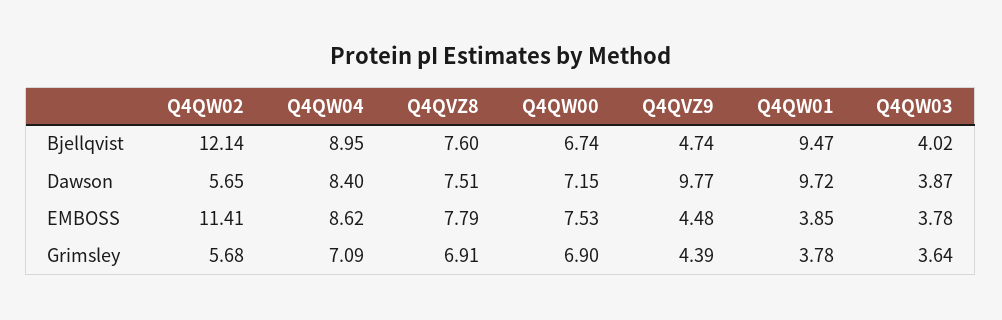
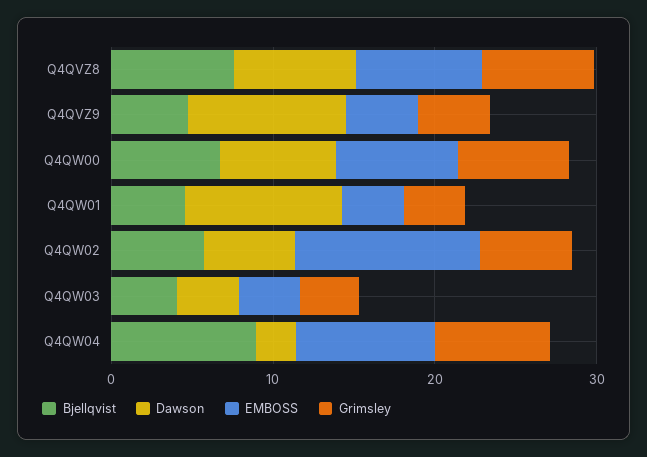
  {
    "Bjellqvist": {
-     "Q4QW02": 12.14,
+     "Q4QW02": 6,
      "Q4QW04": 8.95,
      "Q4QVZ8": 7.6,
      "Q4QW00": 6.74,
      "Q4QVZ9": 4.74,
-     "Q4QW01": 9.47,
+     "Q4QW01": 4,
      "Q4QW03": 4.02
    },
    "Dawson": {
      "Q4QW02": 5.65,
-     "Q4QW04": 8.4,
+     "Q4QW04": 2,
      "Q4QVZ8": 7.51,
      "Q4QW00": 7.15,
      "Q4QVZ9": 9.77,
      "Q4QW01": 9.72,
      "Q4QW03": 3.87
    },
    "EMBOSS": {
      "Q4QW02": 11.41,
      "Q4QW04": 8.62,
      "Q4QVZ8": 7.79,
      "Q4QW00": 7.53,
      "Q4QVZ9": 4.48,
      "Q4QW01": 3.85,
      "Q4QW03": 3.78
    },
    "Grimsley": {
      "Q4QW02": 5.68,
      "Q4QW04": 7.09,
      "Q4QVZ8": 6.91,
      "Q4QW00": 6.9,
      "Q4QVZ9": 4.39,
      "Q4QW01": 3.78,
      "Q4QW03": 3.64
    }
  }

